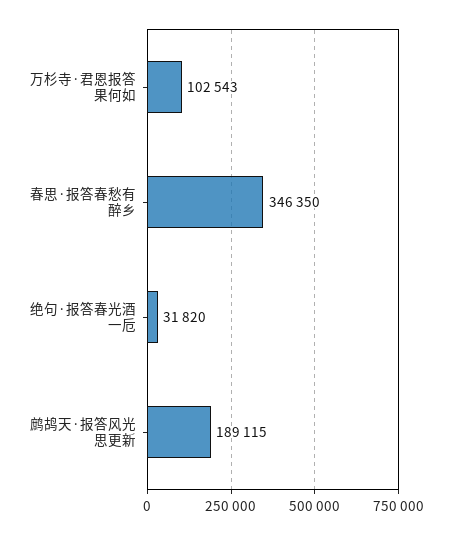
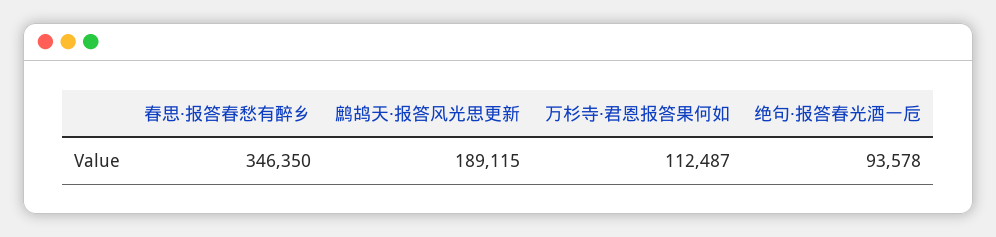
  {
-   "万杉寺·君恩报答果何如": 102543,
+   "万杉寺·君恩报答果何如": 112487,
    "春思·报答春愁有醉乡": 346350,
-   "绝句·报答春光酒一卮": 31820,
+   "绝句·报答春光酒一卮": 93578,
    "鹧鸪天·报答风光思更新": 189115
  }

